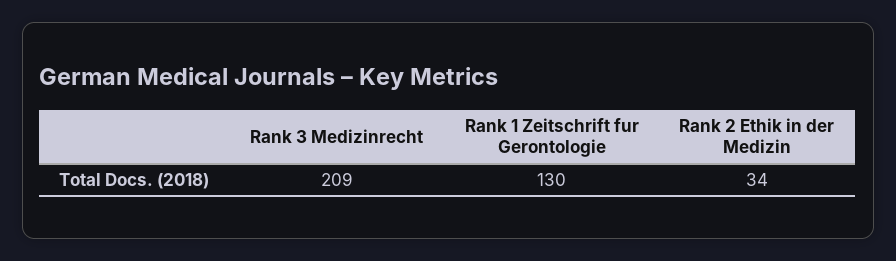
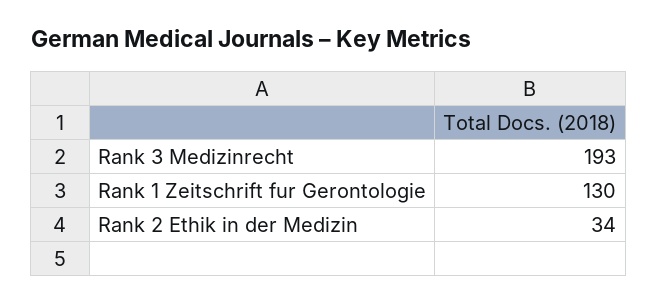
  {
-   "Rank 3 Medizinrecht": 209,
+   "Rank 3 Medizinrecht": 193,
    "Rank 1 Zeitschrift fur Gerontologie": 130,
    "Rank 2 Ethik in der Medizin": 34
  }

